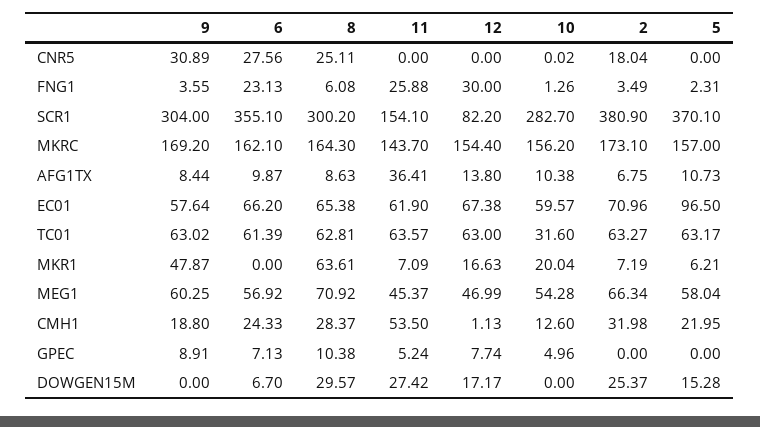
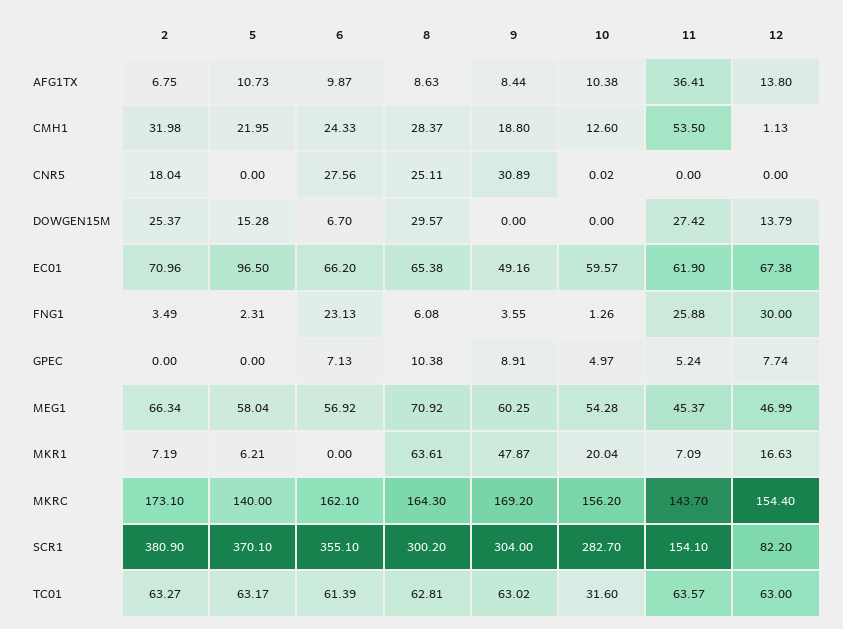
  {
    "9": {
      "CNR5": 30.89,
      "FNG1": 3.55,
      "SCR1": 304,
      "MKRC": 169.2,
      "AFG1TX": 8.44,
-     "EC01": 57.64,
+     "EC01": 49.16,
      "TC01": 63.02,
      "MKR1": 47.87,
      "MEG1": 60.25,
      "CMH1": 18.8,
      "GPEC": 8.91,
      "DOWGEN15M": 0
    },
    "6": {
      "CNR5": 27.56,
      "FNG1": 23.13,
      "SCR1": 355.1,
      "MKRC": 162.1,
      "AFG1TX": 9.87,
      "EC01": 66.2,
      "TC01": 61.39,
      "MKR1": 0,
      "MEG1": 56.92,
      "CMH1": 24.33,
      "GPEC": 7.13,
      "DOWGEN15M": 6.7
    },
    "8": {
      "CNR5": 25.11,
      "FNG1": 6.08,
      "SCR1": 300.2,
      "MKRC": 164.3,
      "AFG1TX": 8.63,
      "EC01": 65.38,
      "TC01": 62.81,
      "MKR1": 63.61,
      "MEG1": 70.92,
      "CMH1": 28.37,
      "GPEC": 10.38,
      "DOWGEN15M": 29.57
    },
    "11": {
      "CNR5": 0,
      "FNG1": 25.88,
      "SCR1": 154.1,
      "MKRC": 143.7,
      "AFG1TX": 36.41,
      "EC01": 61.9,
      "TC01": 63.57,
      "MKR1": 7.09,
      "MEG1": 45.37,
      "CMH1": 53.5,
      "GPEC": 5.24,
      "DOWGEN15M": 27.42
    },
    "12": {
      "CNR5": 0,
      "FNG1": 30,
      "SCR1": 82.2,
      "MKRC": 154.4,
      "AFG1TX": 13.8,
      "EC01": 67.38,
      "TC01": 63,
      "MKR1": 16.63,
      "MEG1": 46.99,
      "CMH1": 1.13,
      "GPEC": 7.74,
-     "DOWGEN15M": 17.17
+     "DOWGEN15M": 13.79
    },
    "10": {
      "CNR5": 0.02,
      "FNG1": 1.26,
      "SCR1": 282.7,
      "MKRC": 156.2,
      "AFG1TX": 10.38,
      "EC01": 59.57,
      "TC01": 31.6,
      "MKR1": 20.04,
      "MEG1": 54.28,
      "CMH1": 12.6,
-     "GPEC": 4.96,
+     "GPEC": 4.97,
      "DOWGEN15M": 0
    },
    "2": {
      "CNR5": 18.04,
      "FNG1": 3.49,
      "SCR1": 380.9,
      "MKRC": 173.1,
      "AFG1TX": 6.75,
      "EC01": 70.96,
      "TC01": 63.27,
      "MKR1": 7.19,
      "MEG1": 66.34,
      "CMH1": 31.98,
      "GPEC": 0,
      "DOWGEN15M": 25.37
    },
    "5": {
      "CNR5": 0,
      "FNG1": 2.31,
      "SCR1": 370.1,
-     "MKRC": 157,
+     "MKRC": 140,
      "AFG1TX": 10.73,
      "EC01": 96.5,
      "TC01": 63.17,
      "MKR1": 6.21,
      "MEG1": 58.04,
      "CMH1": 21.95,
      "GPEC": 0,
      "DOWGEN15M": 15.28
    }
  }

